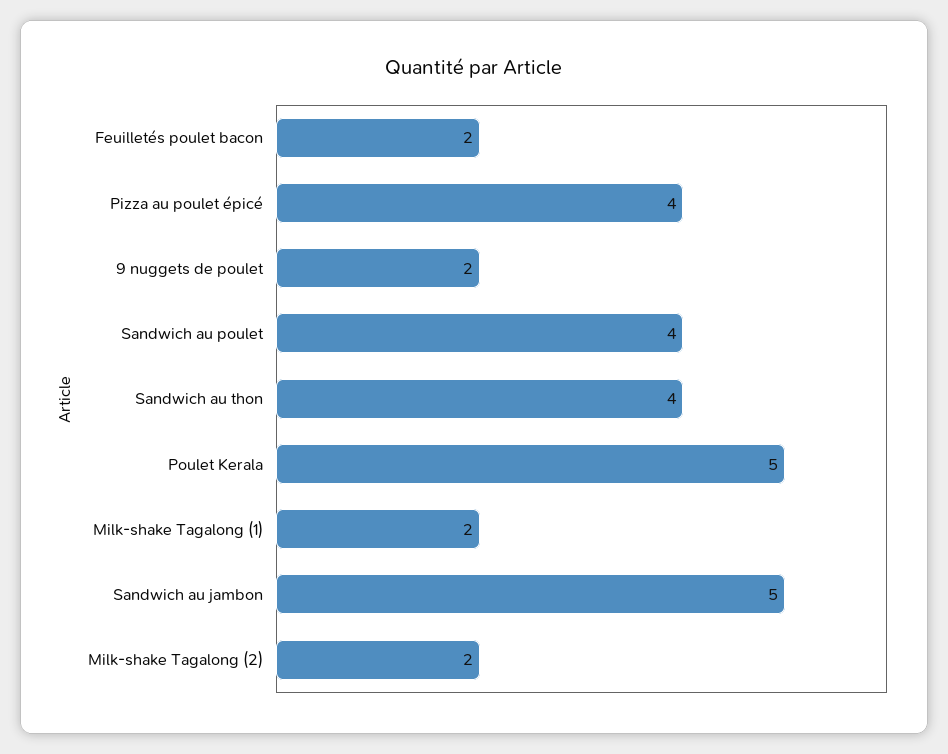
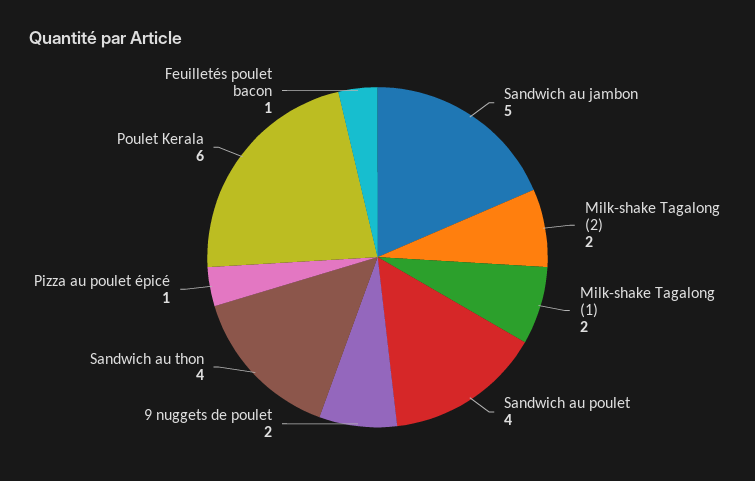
  {
-   "Feuilletés poulet bacon": 2,
+   "Feuilletés poulet bacon": 1,
-   "Pizza au poulet épicé": 4,
+   "Pizza au poulet épicé": 1,
    "9 nuggets de poulet": 2,
    "Sandwich au poulet": 4,
    "Sandwich au thon": 4,
-   "Poulet Kerala": 5,
+   "Poulet Kerala": 6,
    "Milk-shake Tagalong (1)": 2,
    "Sandwich au jambon": 5,
    "Milk-shake Tagalong (2)": 2
  }

